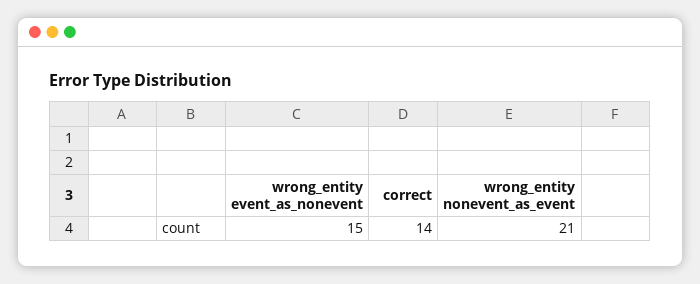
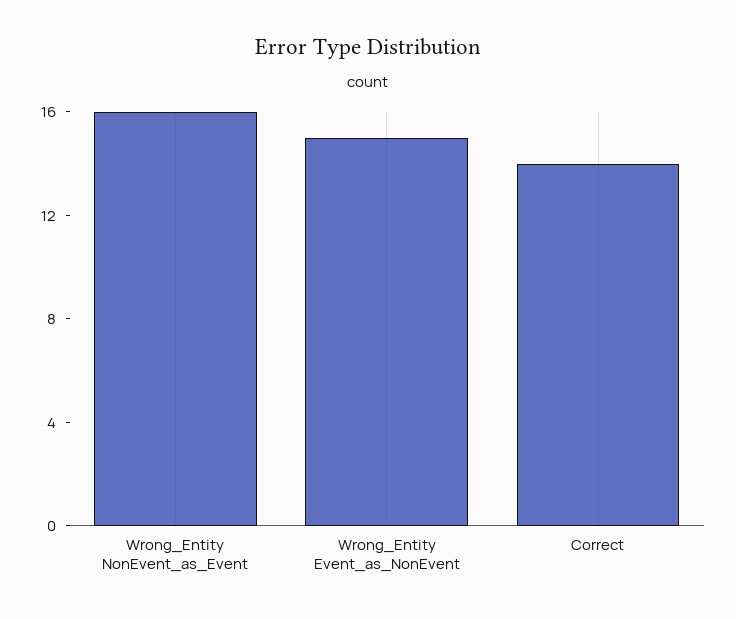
  {
    "wrong_entity event_as_nonevent": 15,
    "correct": 14,
-   "wrong_entity nonevent_as_event": 21
+   "wrong_entity nonevent_as_event": 16
  }

